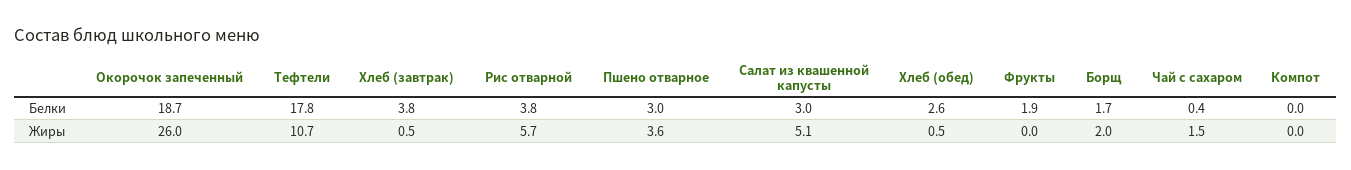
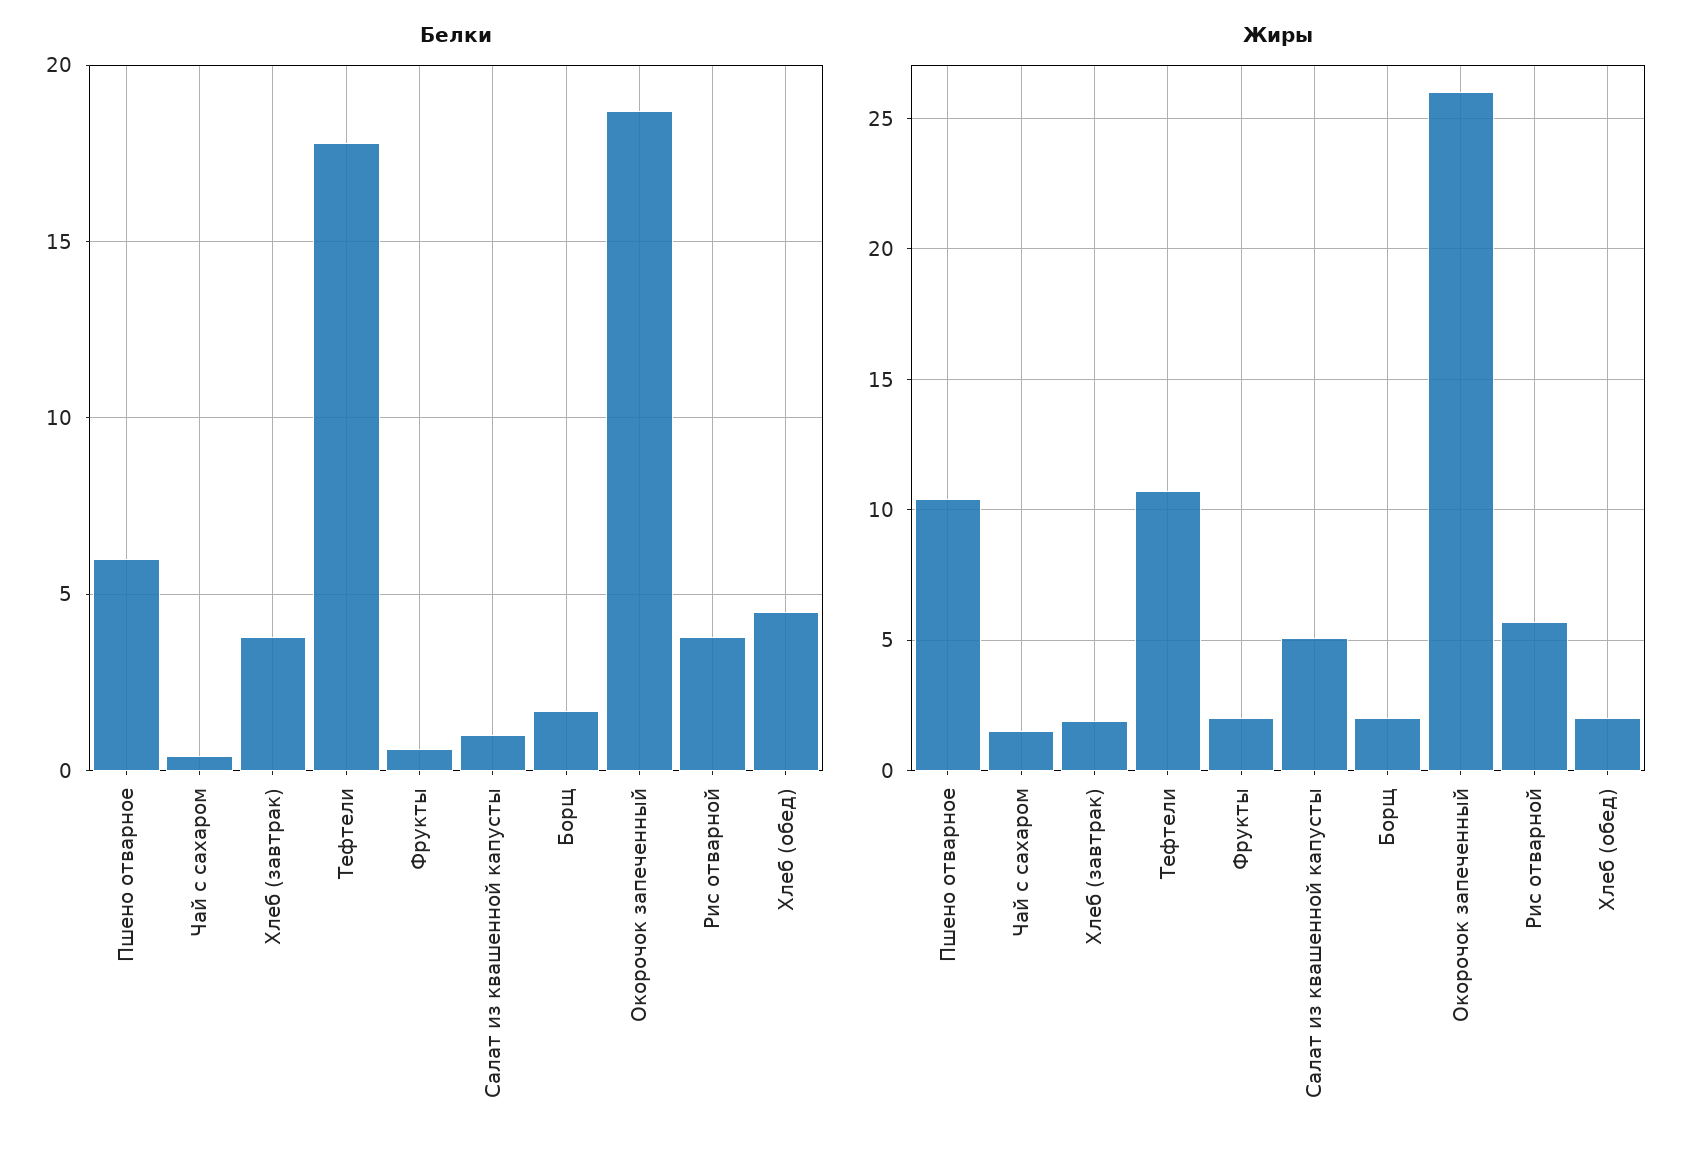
  {
    "Белки": {
      "Окорочок запеченный": 18.7,
      "Тефтели": 17.8,
      "Хлеб (завтрак)": 3.8,
      "Рис отварной": 3.8,
-     "Пшено отварное": 3,
+     "Пшено отварное": 6,
-     "Салат из квашенной капусты": 3,
+     "Салат из квашенной капусты": 1,
-     "Хлеб (обед)": 2.6,
+     "Хлеб (обед)": 4.5,
-     "Фрукты": 1.9,
+     "Фрукты": 0.5,
      "Борщ": 1.7,
-     "Чай с сахаром": 0.4,
+     "Чай с сахаром": 0.4
-     "Компот": 0
    },
    "Жиры": {
      "Окорочок запеченный": 26,
      "Тефтели": 10.7,
-     "Хлеб (завтрак)": 0.5,
+     "Хлеб (завтрак)": 2,
      "Рис отварной": 5.7,
-     "Пшено отварное": 3.6,
+     "Пшено отварное": 10.5,
      "Салат из квашенной капусты": 5.1,
-     "Хлеб (обед)": 0.5,
+     "Хлеб (обед)": 2,
-     "Фрукты": 0,
+     "Фрукты": 2,
      "Борщ": 2,
-     "Чай с сахаром": 1.5,
+     "Чай с сахаром": 1.5
-     "Компот": 0
    }
  }

